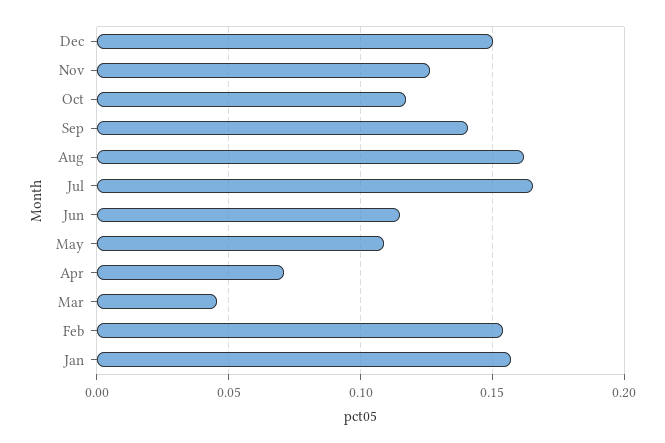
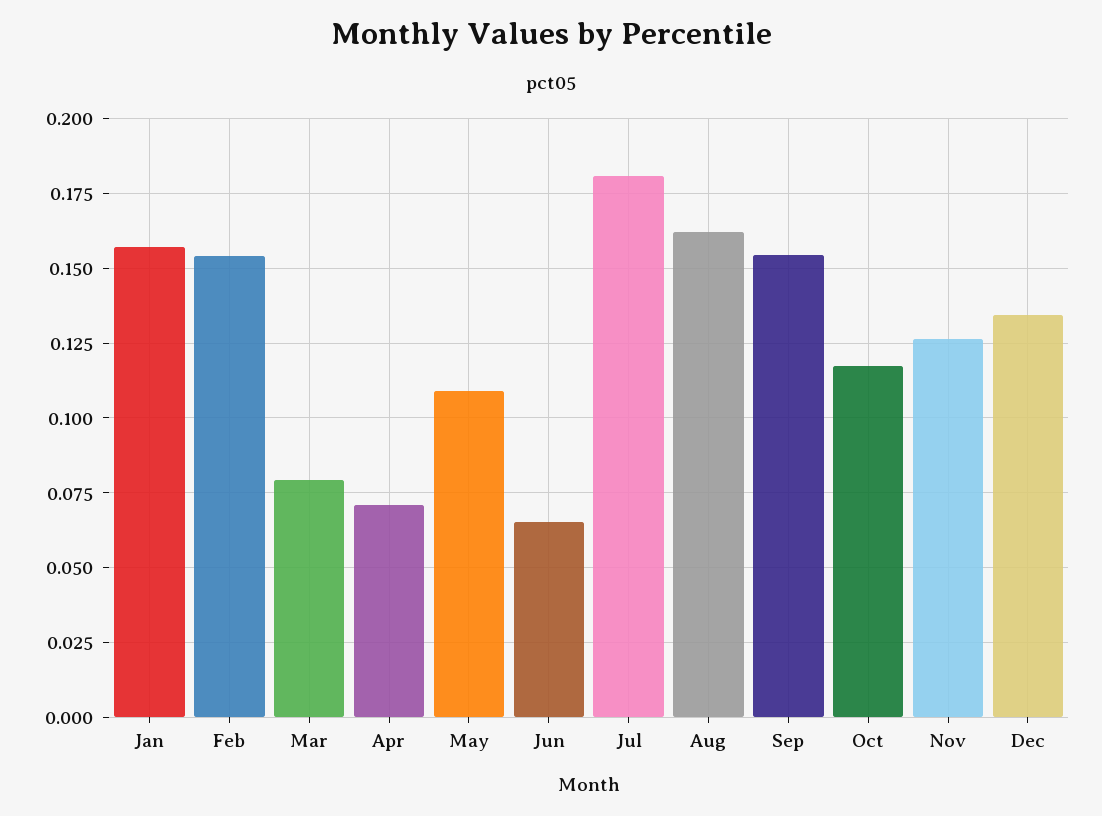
  {
-   "Dec": 0.15,
+   "Dec": 0.135,
    "Nov": 0.1275,
    "Oct": 0.1175,
-   "Sep": 0.14,
+   "Sep": 0.155,
    "Aug": 0.1625,
-   "Jul": 0.165,
+   "Jul": 0.18,
-   "Jun": 0.115,
+   "Jun": 0.065,
    "May": 0.11,
    "Apr": 0.07,
-   "Mar": 0.045,
+   "Mar": 0.08,
    "Feb": 0.155,
    "Jan": 0.1575
  }

